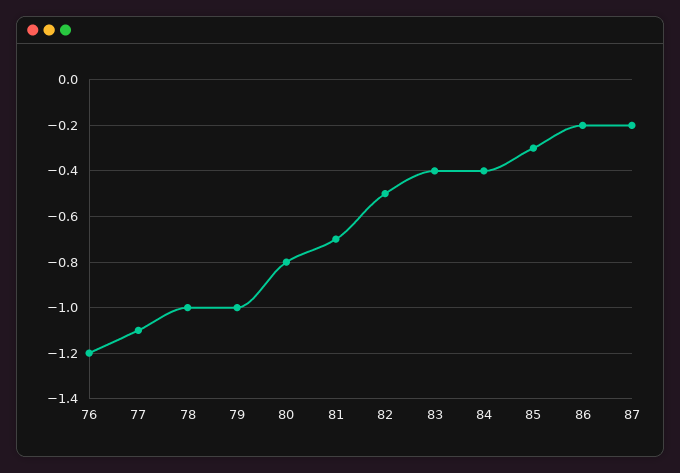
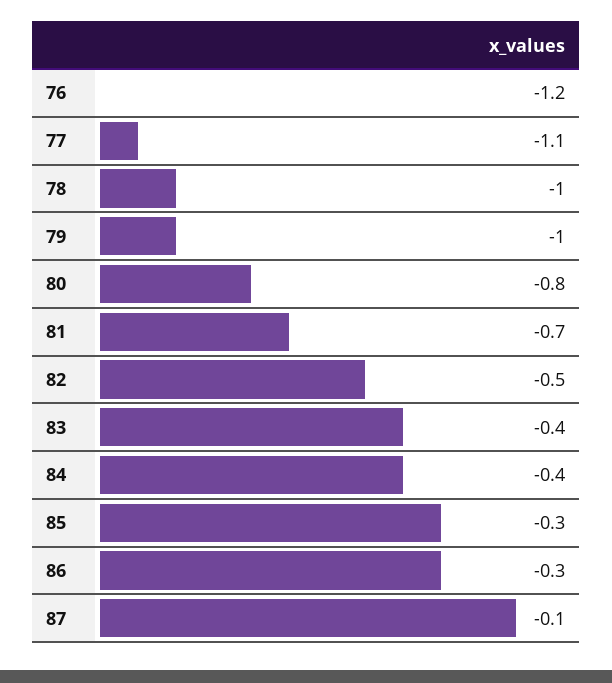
  {
    "76": -1.2,
    "77": -1.1,
    "78": -1,
    "79": -1,
    "80": -0.8,
    "81": -0.7,
    "82": -0.5,
    "83": -0.4,
    "84": -0.4,
    "85": -0.3,
-   "86": -0.2,
+   "86": -0.3,
-   "87": -0.2
+   "87": -0.1
  }

